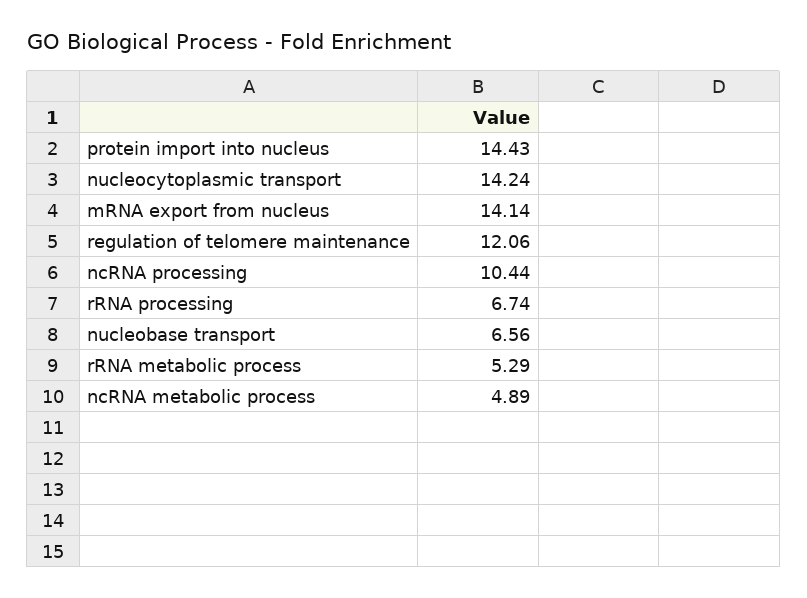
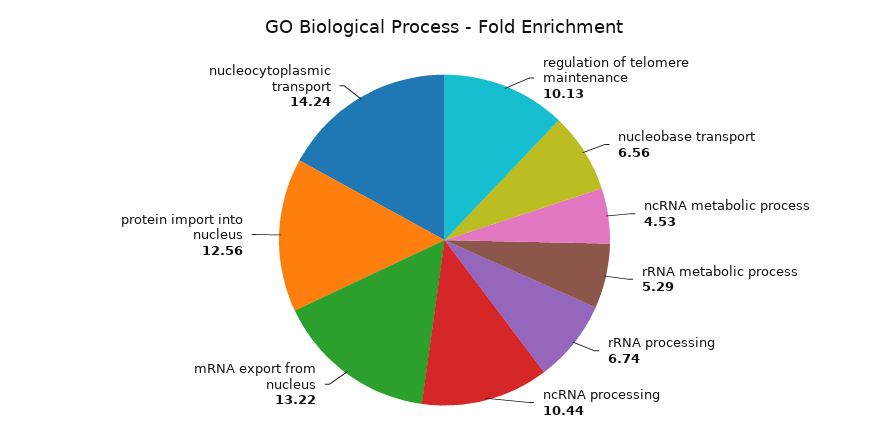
  {
-   "protein import into nucleus": 14.43,
+   "protein import into nucleus": 12.56,
    "nucleocytoplasmic transport": 14.24,
-   "mRNA export from nucleus": 14.14,
+   "mRNA export from nucleus": 13.22,
-   "regulation of telomere maintenance": 12.06,
+   "regulation of telomere maintenance": 10.13,
    "ncRNA processing": 10.44,
    "rRNA processing": 6.74,
    "nucleobase transport": 6.56,
    "rRNA metabolic process": 5.29,
-   "ncRNA metabolic process": 4.89
+   "ncRNA metabolic process": 4.53
  }

